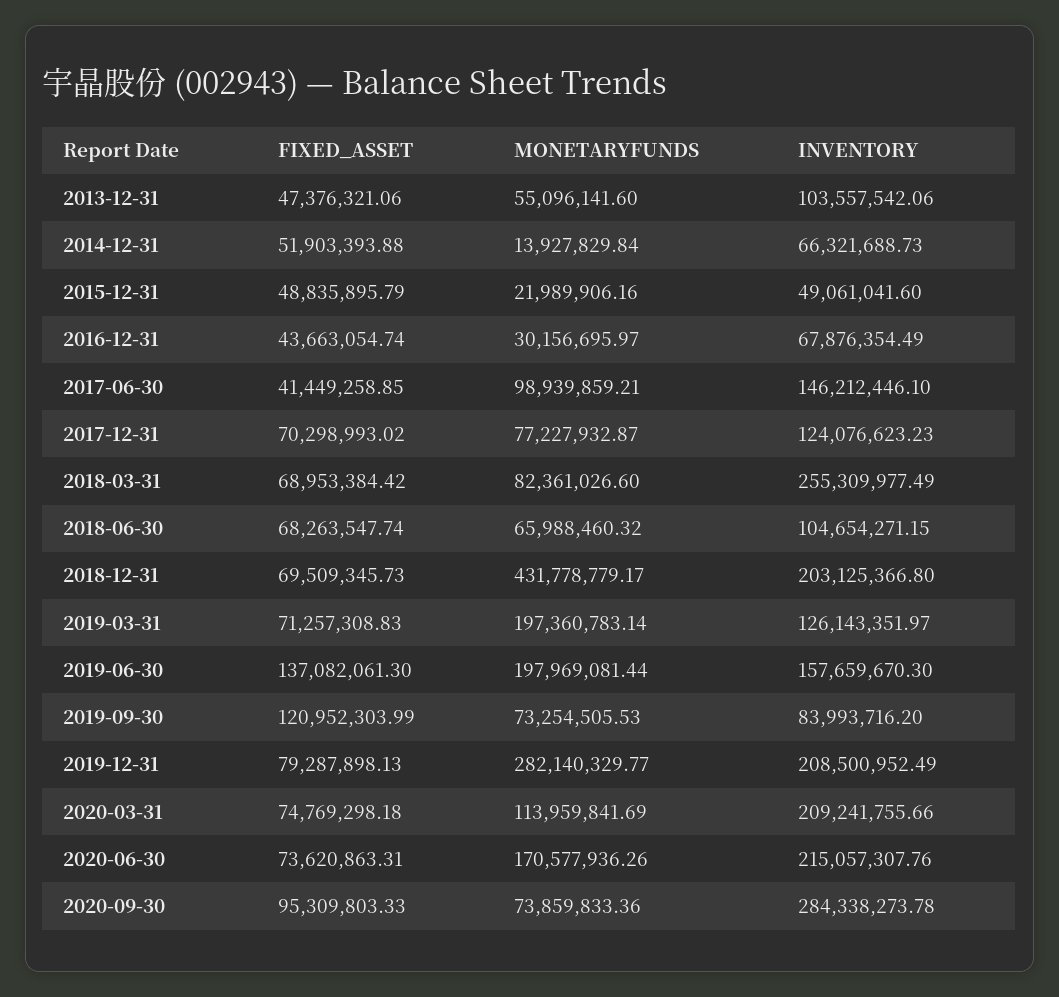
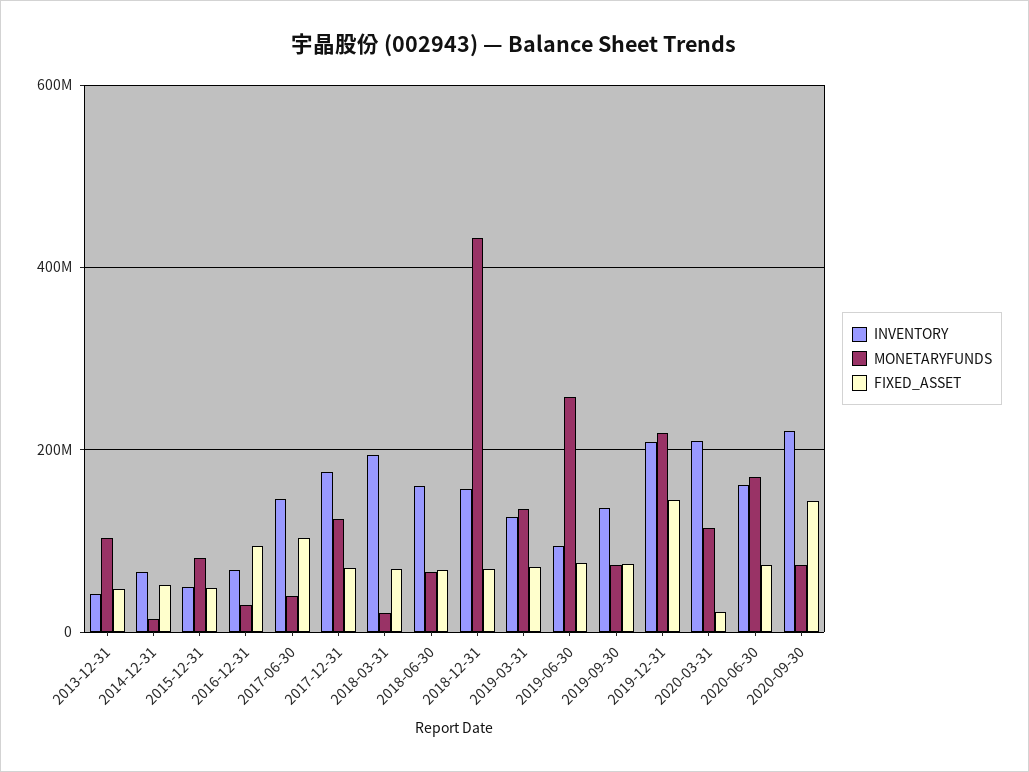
  {
    "FIXED_ASSET": {
      "2013-12-31": 47376321.06,
      "2014-12-31": 51903393.88,
      "2015-12-31": 48835895.79,
-     "2016-12-31": 43663054.74,
+     "2016-12-31": 100000000,
-     "2017-06-30": 41449258.85,
+     "2017-06-30": 100000000,
      "2017-12-31": 70298993.02,
      "2018-03-31": 68953384.42,
      "2018-06-30": 68263547.74,
      "2018-12-31": 69509345.73,
      "2019-03-31": 71257308.83,
-     "2019-06-30": 137082061.3,
+     "2019-06-30": 80000000,
-     "2019-09-30": 120952303.99,
+     "2019-09-30": 80000000,
-     "2019-12-31": 79287898.13,
+     "2019-12-31": 140000000,
-     "2020-03-31": 74769298.18,
+     "2020-03-31": 20000000,
      "2020-06-30": 73620863.31,
-     "2020-09-30": 95309803.33
+     "2020-09-30": 140000000
    },
    "MONETARYFUNDS": {
-     "2013-12-31": 55096141.6,
+     "2013-12-31": 100000000,
      "2014-12-31": 13927829.84,
-     "2015-12-31": 21989906.16,
+     "2015-12-31": 80000000,
      "2016-12-31": 30156695.97,
-     "2017-06-30": 98939859.21,
+     "2017-06-30": 40000000,
-     "2017-12-31": 77227932.87,
+     "2017-12-31": 120000000,
-     "2018-03-31": 82361026.6,
+     "2018-03-31": 20000000,
      "2018-06-30": 65988460.32,
      "2018-12-31": 431778779.17,
-     "2019-03-31": 197360783.14,
+     "2019-03-31": 140000000,
-     "2019-06-30": 197969081.44,
+     "2019-06-30": 260000000,
      "2019-09-30": 73254505.53,
-     "2019-12-31": 282140329.77,
+     "2019-12-31": 220000000,
      "2020-03-31": 113959841.69,
      "2020-06-30": 170577936.26,
      "2020-09-30": 73859833.36
    },
    "INVENTORY": {
-     "2013-12-31": 103557542.06,
+     "2013-12-31": 40000000,
      "2014-12-31": 66321688.73,
      "2015-12-31": 49061041.6,
      "2016-12-31": 67876354.49,
      "2017-06-30": 146212446.1,
-     "2017-12-31": 124076623.23,
+     "2017-12-31": 180000000,
-     "2018-03-31": 255309977.49,
+     "2018-03-31": 200000000,
-     "2018-06-30": 104654271.15,
+     "2018-06-30": 160000000,
-     "2018-12-31": 203125366.8,
+     "2018-12-31": 160000000,
      "2019-03-31": 126143351.97,
-     "2019-06-30": 157659670.3,
+     "2019-06-30": 100000000,
-     "2019-09-30": 83993716.2,
+     "2019-09-30": 140000000,
      "2019-12-31": 208500952.49,
      "2020-03-31": 209241755.66,
-     "2020-06-30": 215057307.76,
+     "2020-06-30": 160000000,
-     "2020-09-30": 284338273.78
+     "2020-09-30": 220000000
    }
  }

